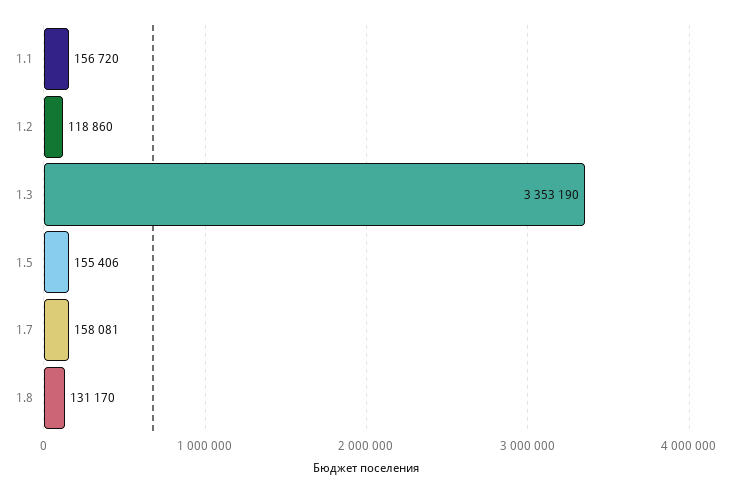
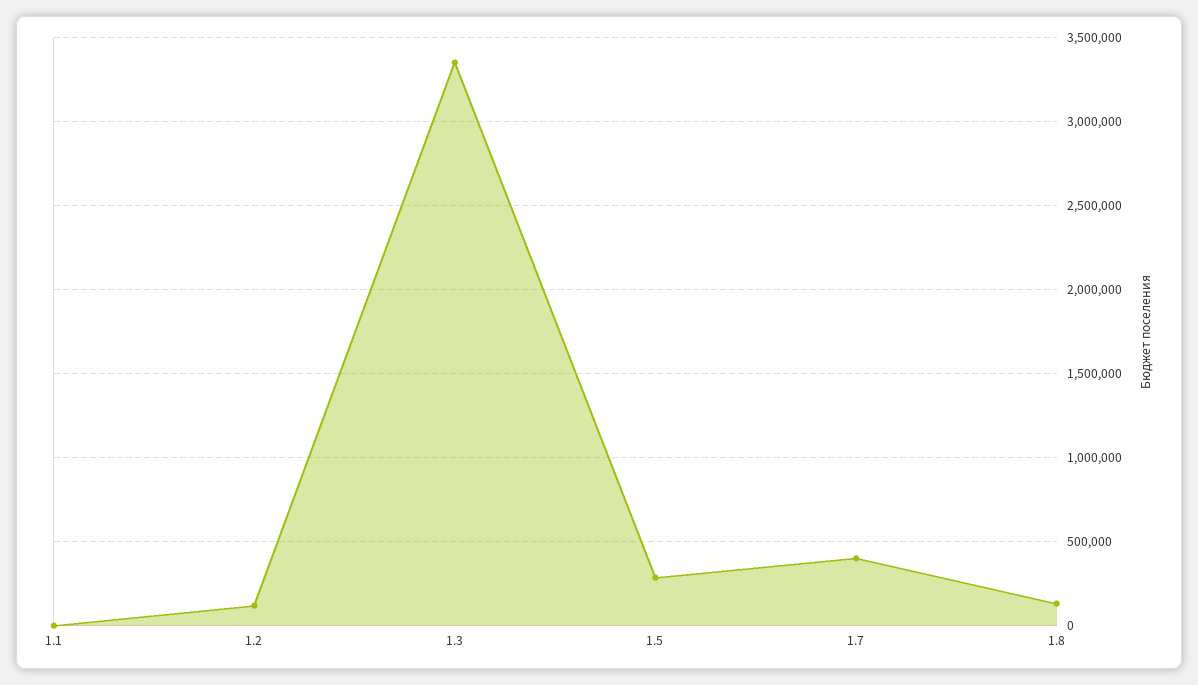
  {
-   "1.1": 156720,
+   "1.1": 0,
    "1.2": 118860,
    "1.3": 3353190,
-   "1.5": 155406,
+   "1.5": 300000,
-   "1.7": 158081,
+   "1.7": 400000,
    "1.8": 131170
  }

